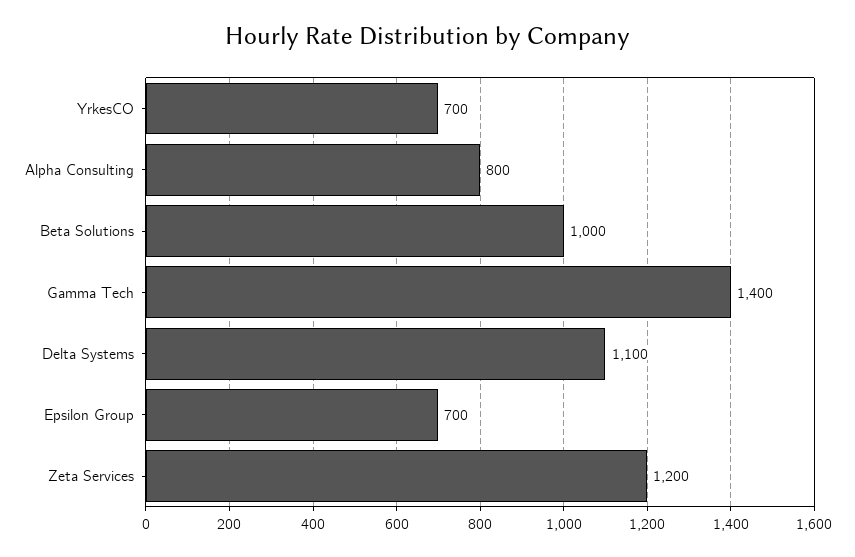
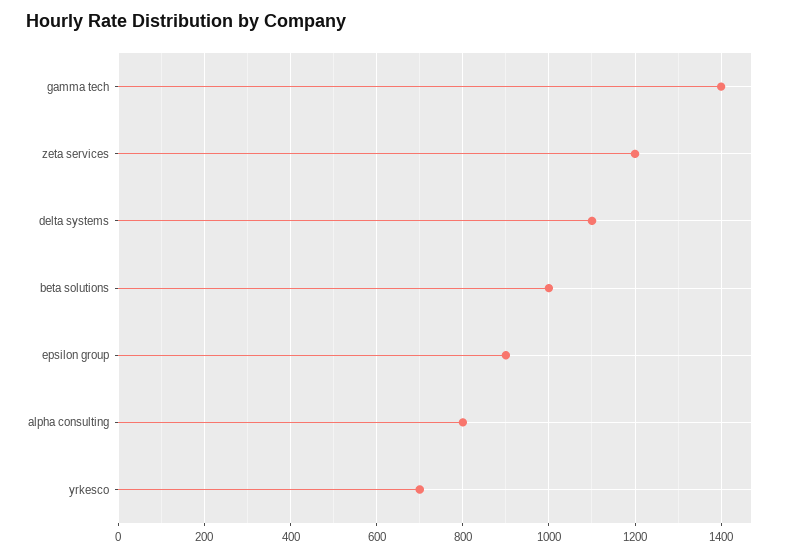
  {
    "YrkesCO": 700,
    "Alpha Consulting": 800,
    "Beta Solutions": 1000,
    "Gamma Tech": 1400,
    "Delta Systems": 1100,
-   "Epsilon Group": 700,
+   "Epsilon Group": 900,
    "Zeta Services": 1200
  }

